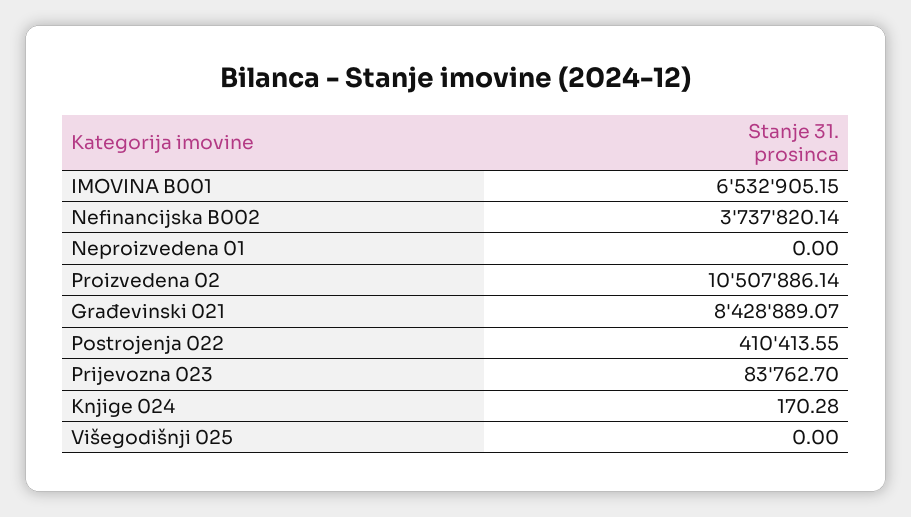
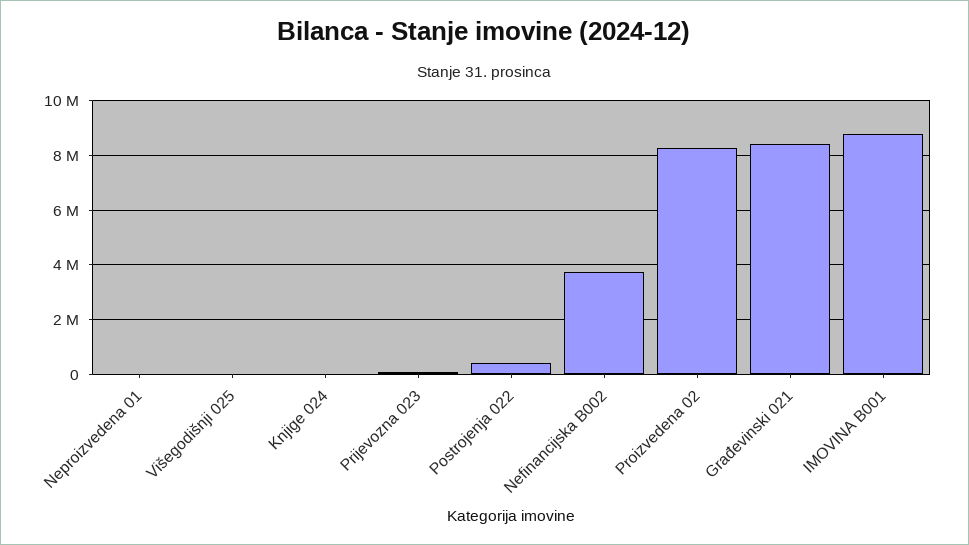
  {
-   "IMOVINA B001": 6532905.15,
+   "IMOVINA B001": 8750000,
    "Nefinancijska B002": 3737820.14,
    "Neproizvedena 01": 0,
-   "Proizvedena 02": 10507886.14,
+   "Proizvedena 02": 8250000,
    "Građevinski 021": 8428889.07,
    "Postrojenja 022": 410413.55,
    "Prijevozna 023": 83762.7,
    "Knjige 024": 170.28,
    "Višegodišnji 025": 0
  }

